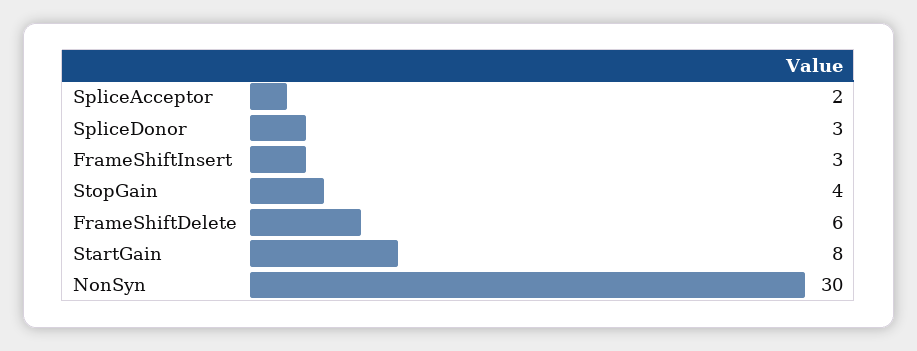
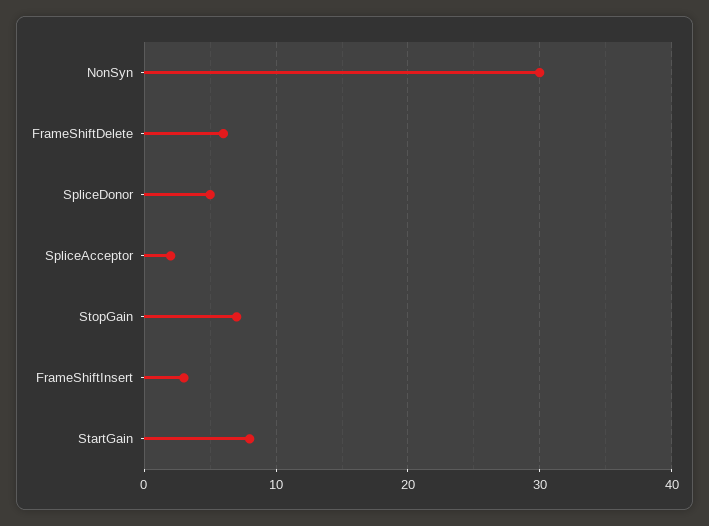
  {
    "SpliceAcceptor": 2,
-   "SpliceDonor": 3,
+   "SpliceDonor": 5,
    "FrameShiftInsert": 3,
-   "StopGain": 4,
+   "StopGain": 7,
    "FrameShiftDelete": 6,
    "StartGain": 8,
    "NonSyn": 30
  }

